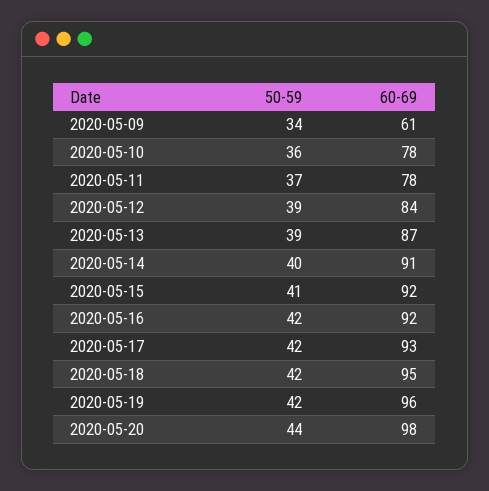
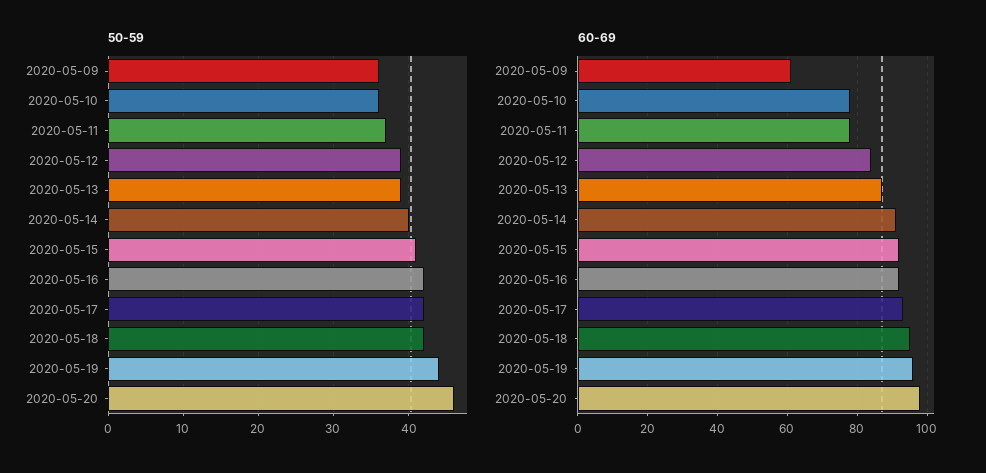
  {
    "50-59": {
-     "2020-05-09": 34,
+     "2020-05-09": 36,
      "2020-05-10": 36,
      "2020-05-11": 37,
      "2020-05-12": 39,
      "2020-05-13": 39,
      "2020-05-14": 40,
      "2020-05-15": 41,
      "2020-05-16": 42,
      "2020-05-17": 42,
      "2020-05-18": 42,
-     "2020-05-19": 42,
+     "2020-05-19": 44,
-     "2020-05-20": 44
+     "2020-05-20": 46
    },
    "60-69": {
      "2020-05-09": 61,
      "2020-05-10": 78,
      "2020-05-11": 78,
      "2020-05-12": 84,
      "2020-05-13": 87,
      "2020-05-14": 91,
      "2020-05-15": 92,
      "2020-05-16": 92,
      "2020-05-17": 93,
      "2020-05-18": 95,
      "2020-05-19": 96,
      "2020-05-20": 98
    }
  }

